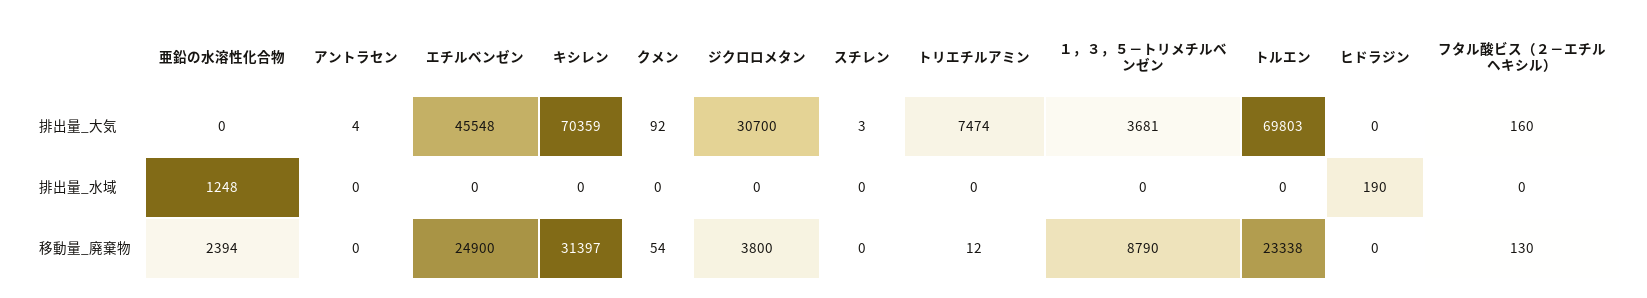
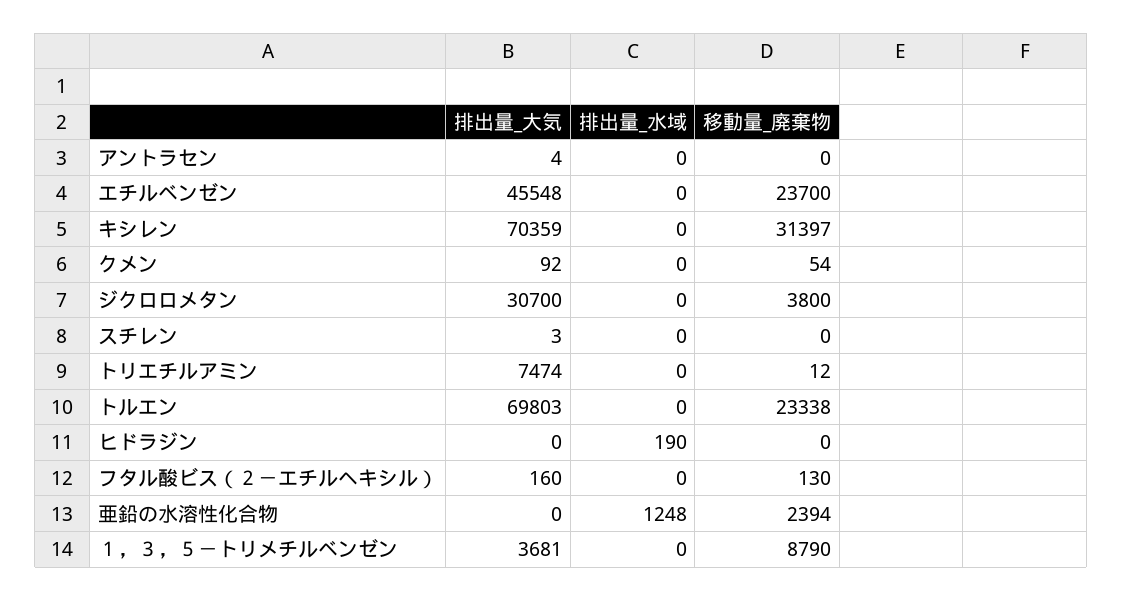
  {
    "亜鉛の水溶性化合物": {
      "排出量_大気": 0,
      "排出量_水域": 1248,
      "移動量_廃棄物": 2394
    },
    "アントラセン": {
      "排出量_大気": 4,
      "排出量_水域": 0,
      "移動量_廃棄物": 0
    },
    "エチルベンゼン": {
      "排出量_大気": 45548,
      "排出量_水域": 0,
-     "移動量_廃棄物": 24900
+     "移動量_廃棄物": 23700
    },
    "キシレン": {
      "排出量_大気": 70359,
      "排出量_水域": 0,
      "移動量_廃棄物": 31397
    },
    "クメン": {
      "排出量_大気": 92,
      "排出量_水域": 0,
      "移動量_廃棄物": 54
    },
    "ジクロロメタン": {
      "排出量_大気": 30700,
      "排出量_水域": 0,
      "移動量_廃棄物": 3800
    },
    "スチレン": {
      "排出量_大気": 3,
      "排出量_水域": 0,
      "移動量_廃棄物": 0
    },
    "トリエチルアミン": {
      "排出量_大気": 7474,
      "排出量_水域": 0,
      "移動量_廃棄物": 12
    },
    "１，３，５－トリメチルベンゼン": {
      "排出量_大気": 3681,
      "排出量_水域": 0,
      "移動量_廃棄物": 8790
    },
    "トルエン": {
      "排出量_大気": 69803,
      "排出量_水域": 0,
      "移動量_廃棄物": 23338
    },
    "ヒドラジン": {
      "排出量_大気": 0,
      "排出量_水域": 190,
      "移動量_廃棄物": 0
    },
    "フタル酸ビス（２－エチルヘキシル）": {
      "排出量_大気": 160,
      "排出量_水域": 0,
      "移動量_廃棄物": 130
    }
  }

